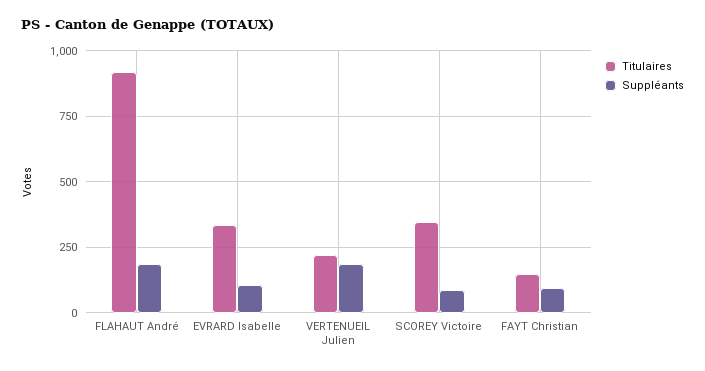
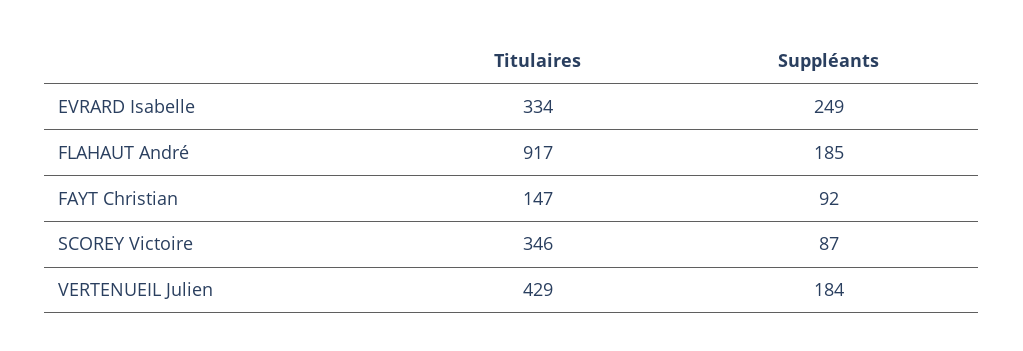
  {
    "Titulaires": {
      "FLAHAUT André": 917,
      "EVRARD Isabelle": 334,
-     "VERTENUEIL Julien": 225,
+     "VERTENUEIL Julien": 429,
      "SCOREY Victoire": 346,
      "FAYT Christian": 147
    },
    "Suppléants": {
      "FLAHAUT André": 185,
-     "EVRARD Isabelle": 100,
+     "EVRARD Isabelle": 249,
      "VERTENUEIL Julien": 184,
      "SCOREY Victoire": 87,
      "FAYT Christian": 92
    }
  }

